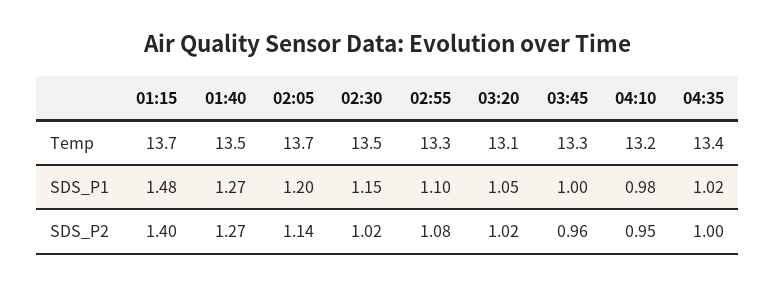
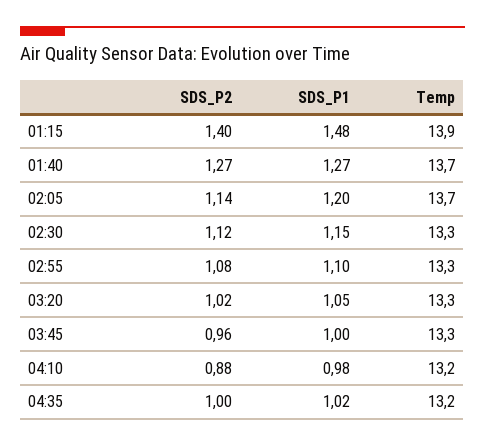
  {
    "01:15": {
-     "Temp": 13.7,
+     "Temp": 13.9,
      "SDS_P1": 1.48,
      "SDS_P2": 1.4
    },
    "01:40": {
-     "Temp": 13.5,
+     "Temp": 13.7,
      "SDS_P1": 1.27,
      "SDS_P2": 1.27
    },
    "02:05": {
      "Temp": 13.7,
      "SDS_P1": 1.2,
      "SDS_P2": 1.14
    },
    "02:30": {
-     "Temp": 13.5,
+     "Temp": 13.3,
      "SDS_P1": 1.15,
-     "SDS_P2": 1.02
+     "SDS_P2": 1.12
    },
    "02:55": {
      "Temp": 13.3,
      "SDS_P1": 1.1,
      "SDS_P2": 1.08
    },
    "03:20": {
-     "Temp": 13.1,
+     "Temp": 13.3,
      "SDS_P1": 1.05,
      "SDS_P2": 1.02
    },
    "03:45": {
      "Temp": 13.3,
      "SDS_P1": 1,
      "SDS_P2": 0.96
    },
    "04:10": {
      "Temp": 13.2,
      "SDS_P1": 0.98,
-     "SDS_P2": 0.95
+     "SDS_P2": 0.88
    },
    "04:35": {
-     "Temp": 13.4,
+     "Temp": 13.2,
      "SDS_P1": 1.02,
      "SDS_P2": 1
    }
  }

